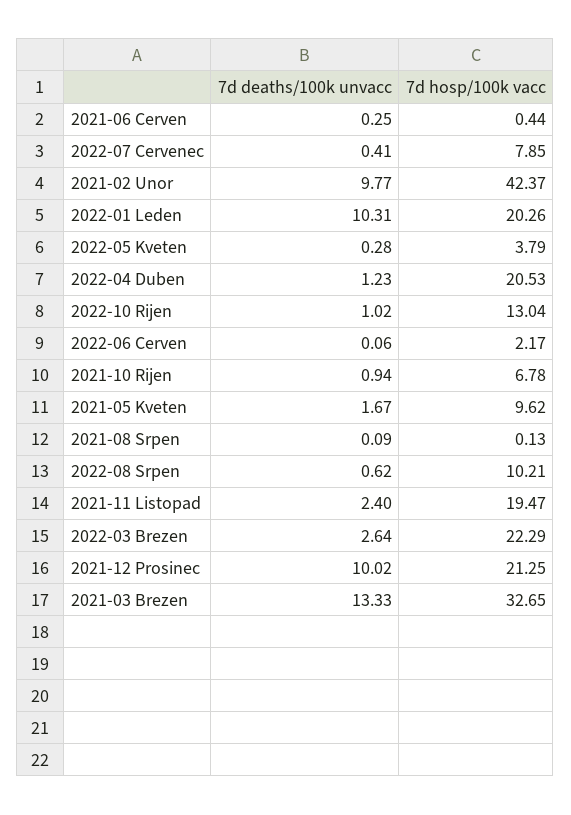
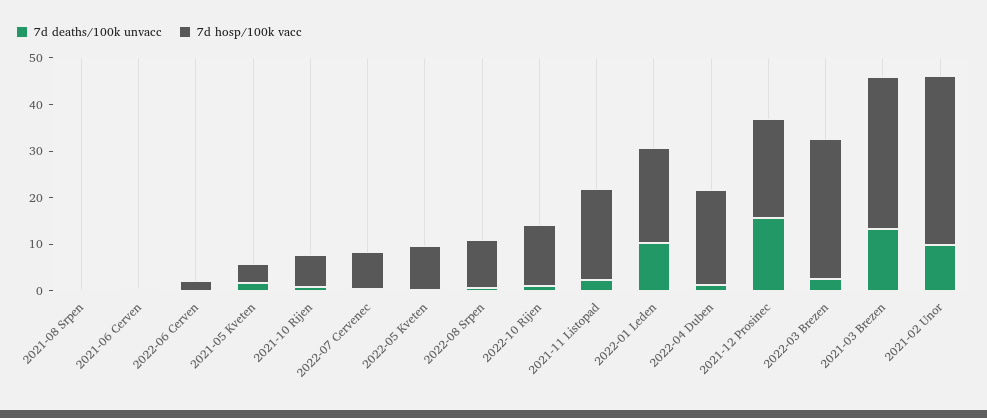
  {
    "7d deaths/100k unvacc": {
      "2021-06 Cerven": 0.25,
      "2022-07 Cervenec": 0.41,
      "2021-02 Unor": 9.77,
      "2022-01 Leden": 10.31,
      "2022-05 Kveten": 0.28,
      "2022-04 Duben": 1.23,
      "2022-10 Rijen": 1.02,
      "2022-06 Cerven": 0.06,
      "2021-10 Rijen": 0.94,
      "2021-05 Kveten": 1.67,
      "2021-08 Srpen": 0.09,
      "2022-08 Srpen": 0.62,
      "2021-11 Listopad": 2.4,
      "2022-03 Brezen": 2.64,
-     "2021-12 Prosinec": 10.02,
+     "2021-12 Prosinec": 16,
      "2021-03 Brezen": 13.33
    },
    "7d hosp/100k vacc": {
      "2021-06 Cerven": 0.44,
      "2022-07 Cervenec": 7.85,
-     "2021-02 Unor": 42.37,
+     "2021-02 Unor": 36,
      "2022-01 Leden": 20.26,
-     "2022-05 Kveten": 3.79,
+     "2022-05 Kveten": 10,
      "2022-04 Duben": 20.53,
      "2022-10 Rijen": 13.04,
      "2022-06 Cerven": 2.17,
      "2021-10 Rijen": 6.78,
-     "2021-05 Kveten": 9.62,
+     "2021-05 Kveten": 4,
      "2021-08 Srpen": 0.13,
      "2022-08 Srpen": 10.21,
      "2021-11 Listopad": 19.47,
-     "2022-03 Brezen": 22.29,
+     "2022-03 Brezen": 30,
      "2021-12 Prosinec": 21.25,
      "2021-03 Brezen": 32.65
    }
  }

